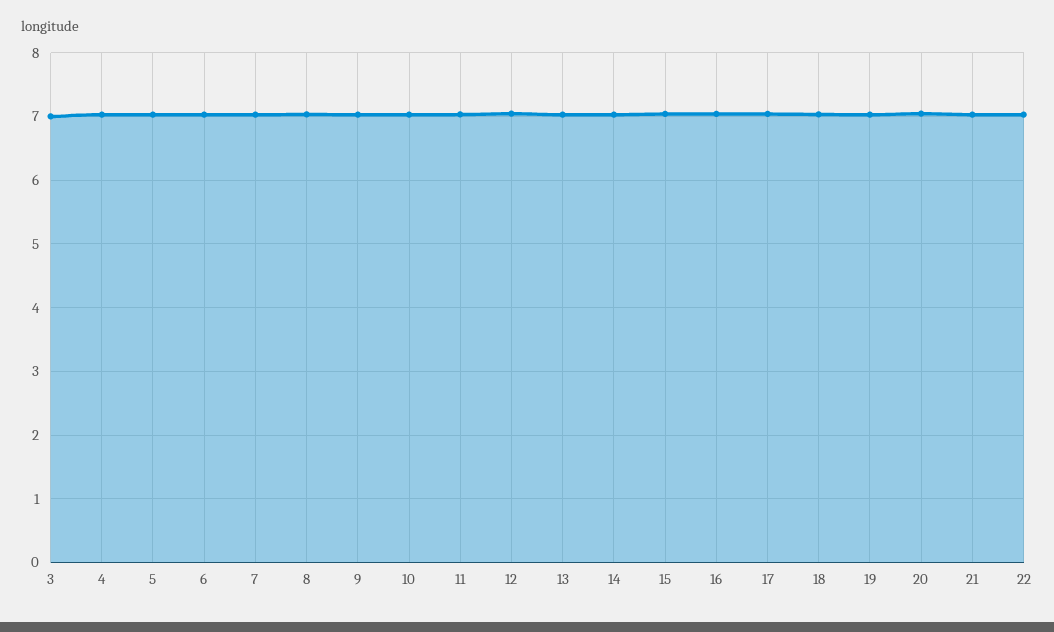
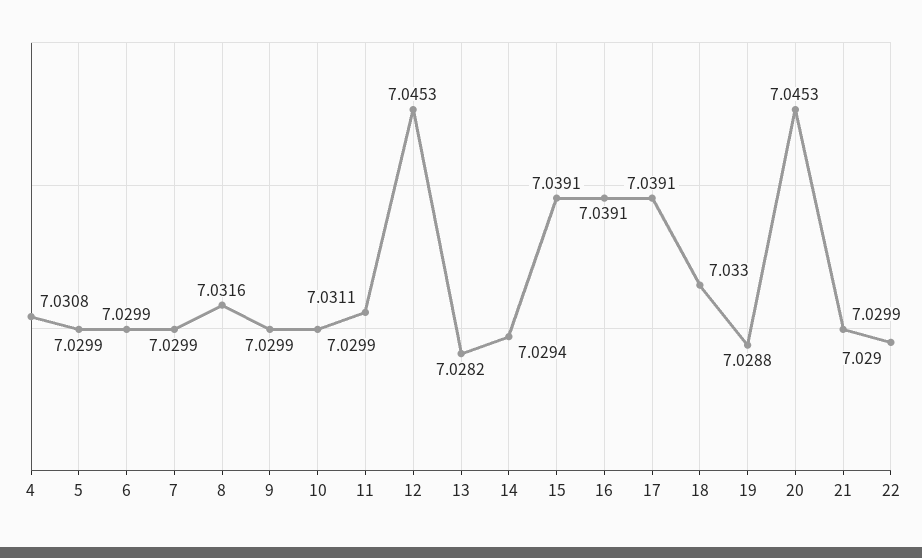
  {
-   "3": 7,
    "4": 7.0308,
    "5": 7.0299,
    "6": 7.0299,
    "7": 7.0299,
    "8": 7.0316,
    "9": 7.0299,
    "10": 7.0299,
    "11": 7.0311,
    "12": 7.0453,
    "13": 7.0282,
    "14": 7.0294,
    "15": 7.0391,
    "16": 7.0391,
    "17": 7.0391,
    "18": 7.033,
    "19": 7.0288,
    "20": 7.0453,
    "21": 7.0299,
    "22": 7.029
  }

